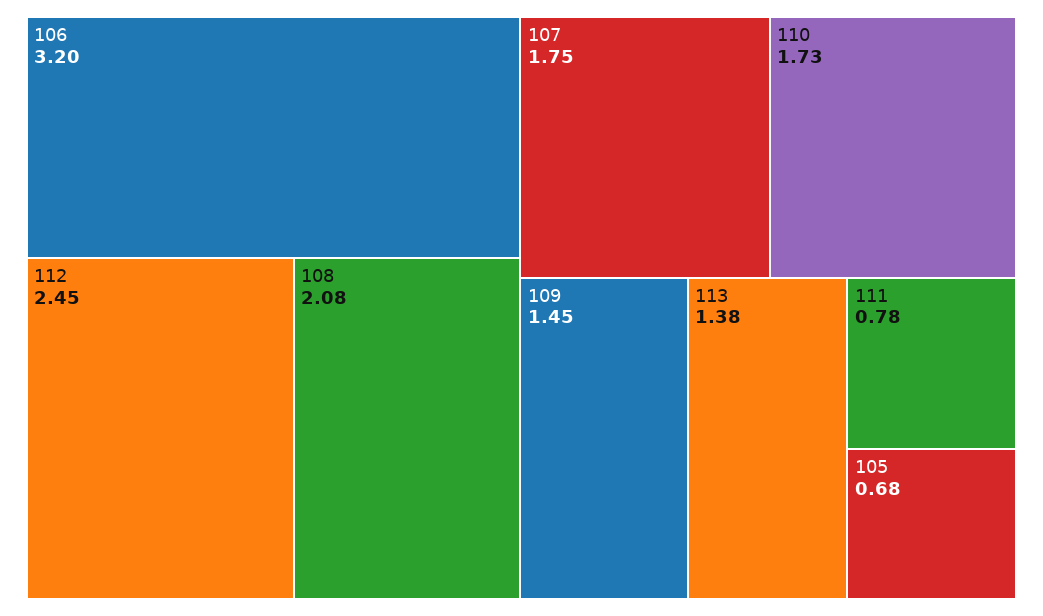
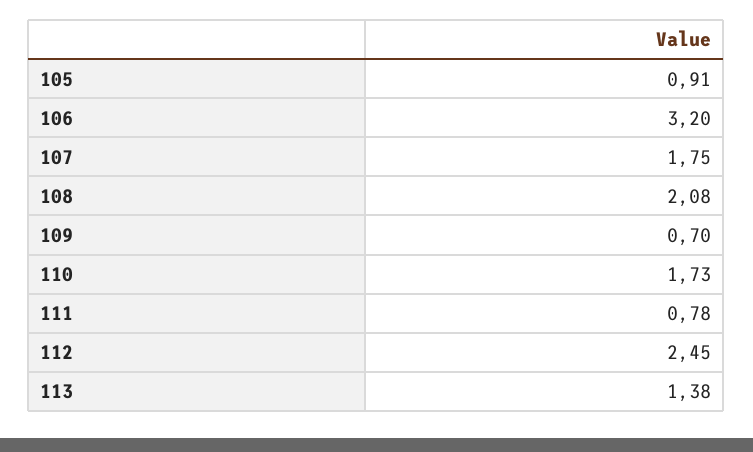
  {
    "106": 3.2,
    "112": 2.45,
    "108": 2.08,
    "107": 1.75,
    "110": 1.73,
-   "109": 1.45,
+   "109": 0.7,
    "113": 1.38,
    "111": 0.78,
-   "105": 0.68
+   "105": 0.91
  }

